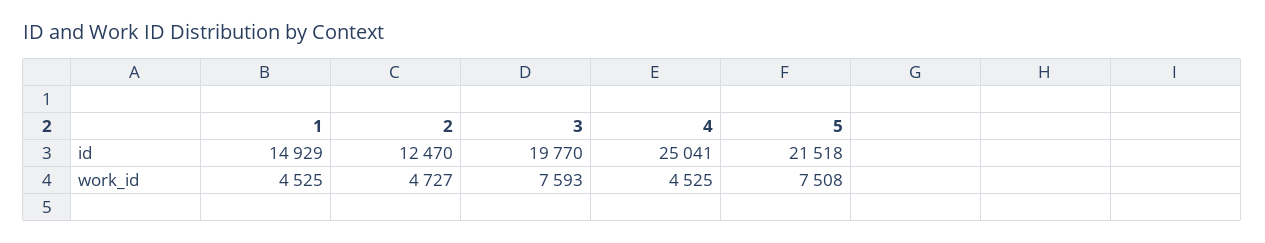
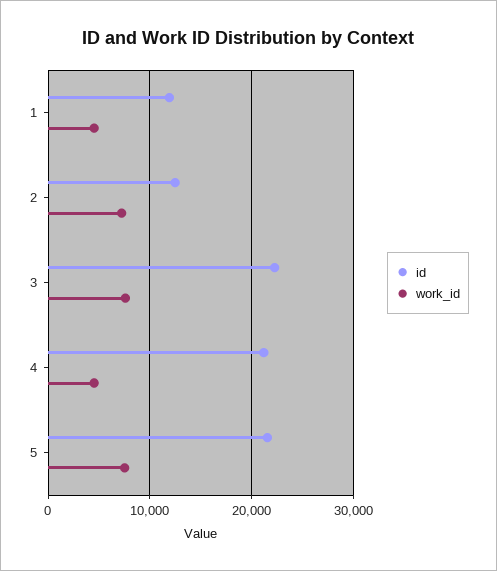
  {
    "id": {
-     "1": 14929,
+     "1": 12000,
      "2": 12470,
-     "3": 19770,
+     "3": 22000,
-     "4": 25041,
+     "4": 21000,
      "5": 21518
    },
    "work_id": {
      "1": 4525,
-     "2": 4727,
+     "2": 7000,
      "3": 7593,
      "4": 4525,
      "5": 7508
    }
  }

